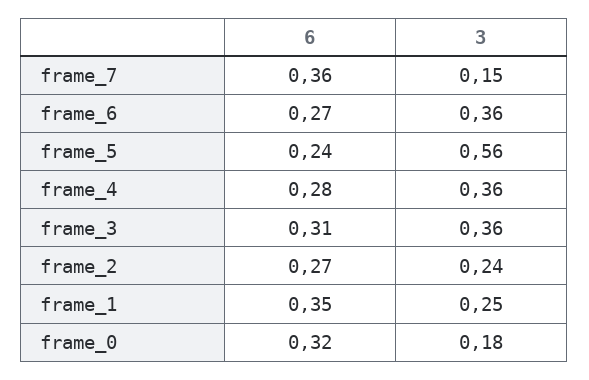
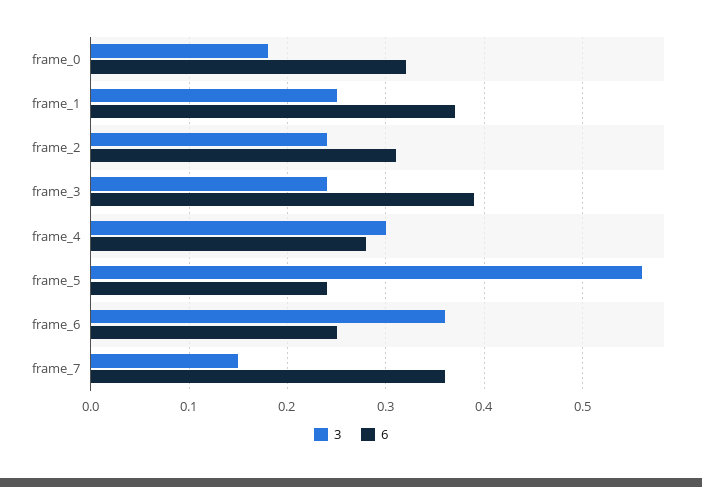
  {
    "6": {
      "frame_7": 0.36,
-     "frame_6": 0.27,
+     "frame_6": 0.25,
      "frame_5": 0.24,
      "frame_4": 0.28,
-     "frame_3": 0.31,
+     "frame_3": 0.39,
-     "frame_2": 0.27,
+     "frame_2": 0.31,
-     "frame_1": 0.35,
+     "frame_1": 0.37,
      "frame_0": 0.32
    },
    "3": {
      "frame_7": 0.15,
      "frame_6": 0.36,
      "frame_5": 0.56,
-     "frame_4": 0.36,
+     "frame_4": 0.3,
-     "frame_3": 0.36,
+     "frame_3": 0.24,
      "frame_2": 0.24,
      "frame_1": 0.25,
      "frame_0": 0.18
    }
  }

